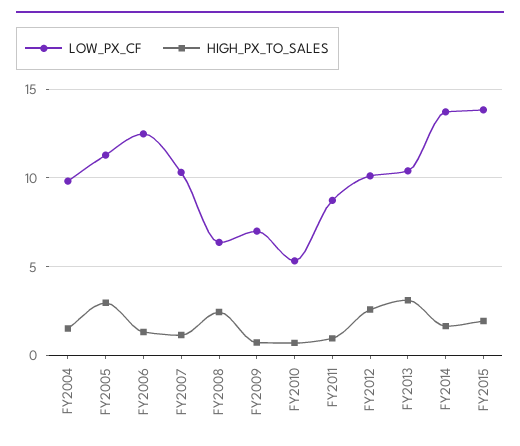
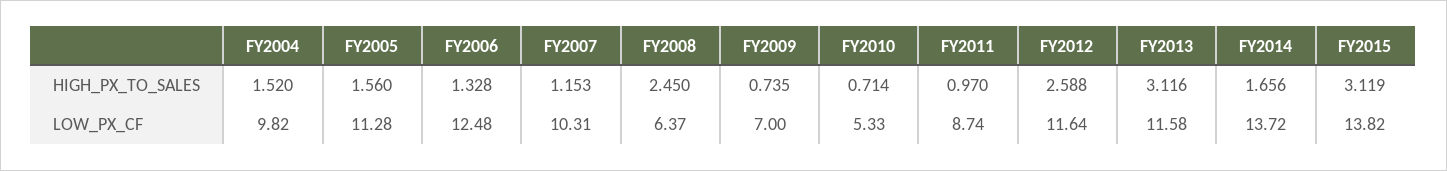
  {
    "LOW_PX_CF": {
      "FY2004": 9.82,
      "FY2005": 11.28,
      "FY2006": 12.48,
      "FY2007": 10.31,
      "FY2008": 6.37,
      "FY2009": 7,
      "FY2010": 5.33,
      "FY2011": 8.74,
-     "FY2012": 10,
+     "FY2012": 11.64,
-     "FY2013": 10.5,
+     "FY2013": 11.58,
      "FY2014": 13.72,
      "FY2015": 13.82
    },
    "HIGH_PX_TO_SALES": {
      "FY2004": 1.52,
-     "FY2005": 3,
+     "FY2005": 1.56,
      "FY2006": 1.328,
      "FY2007": 1.153,
      "FY2008": 2.45,
      "FY2009": 0.735,
      "FY2010": 0.714,
      "FY2011": 0.97,
      "FY2012": 2.588,
      "FY2013": 3.116,
      "FY2014": 1.656,
-     "FY2015": 2
+     "FY2015": 3.119
    }
  }

